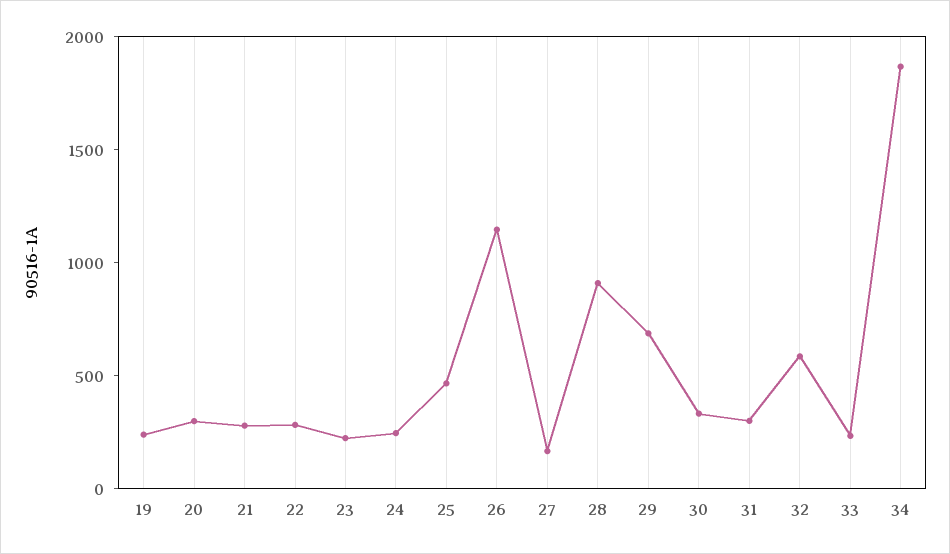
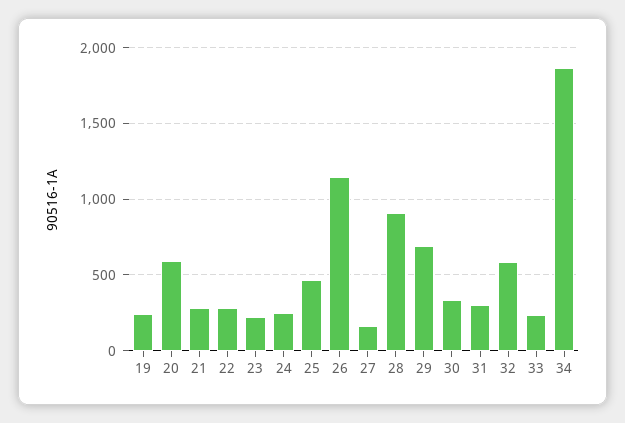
  {
    "19": 250,
-   "20": 300,
+   "20": 600,
    "21": 300,
    "22": 300,
    "23": 200,
    "24": 250,
    "25": 450,
    "26": 1150,
    "27": 150,
    "28": 900,
    "29": 700,
    "30": 350,
    "31": 300,
    "32": 600,
    "33": 250,
    "34": 1850
  }

